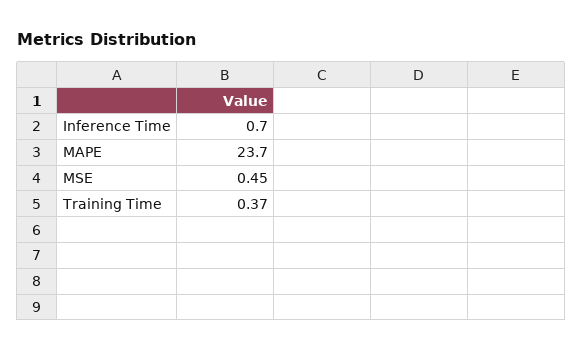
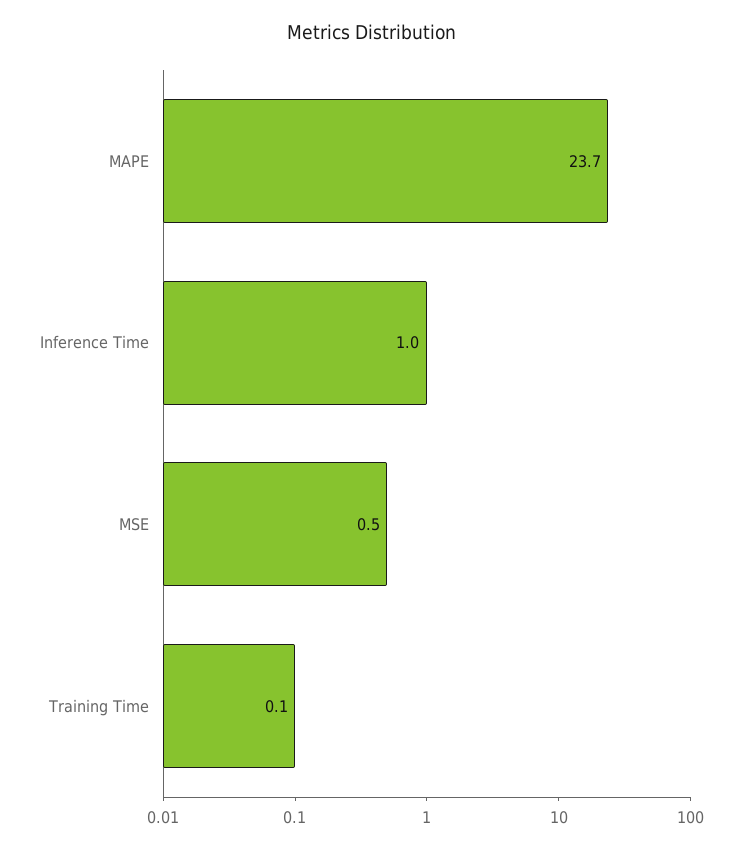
  {
-   "Inference Time": 0.7,
+   "Inference Time": 1,
    "MAPE": 23.7,
    "MSE": 0.45,
-   "Training Time": 0.37
+   "Training Time": 0.1
  }

